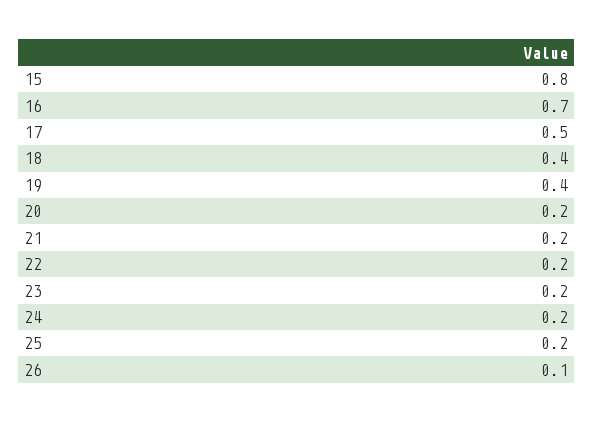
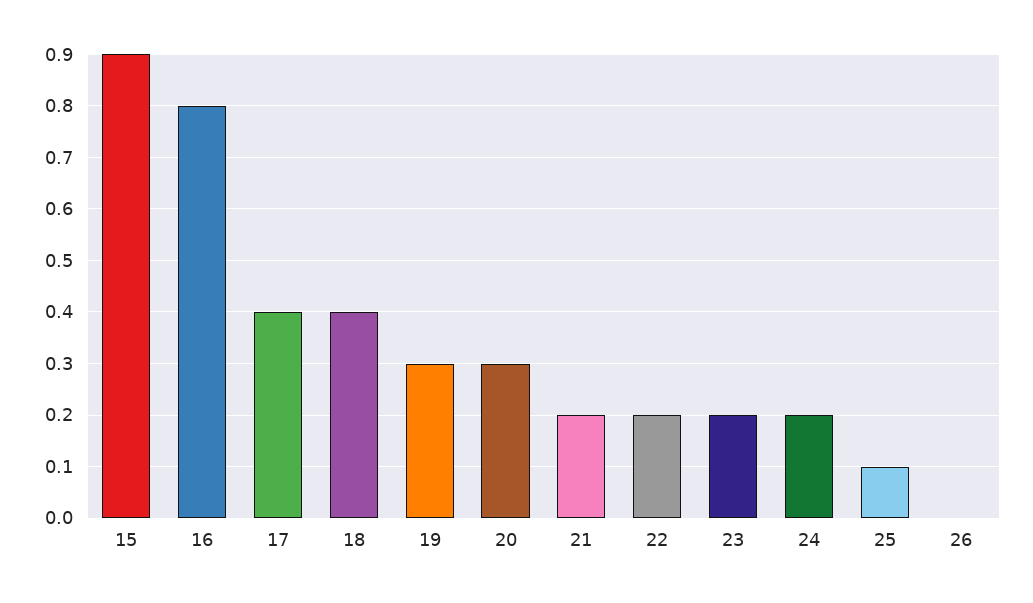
  {
-   "15": 0.8,
+   "15": 0.9,
-   "16": 0.7,
+   "16": 0.8,
-   "17": 0.5,
+   "17": 0.4,
    "18": 0.4,
-   "19": 0.4,
+   "19": 0.3,
-   "20": 0.2,
+   "20": 0.3,
    "21": 0.2,
    "22": 0.2,
    "23": 0.2,
    "24": 0.2,
-   "25": 0.2,
+   "25": 0.1,
-   "26": 0.1
+   "26": 0
  }

